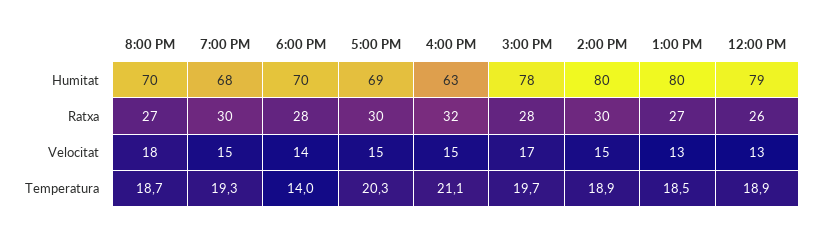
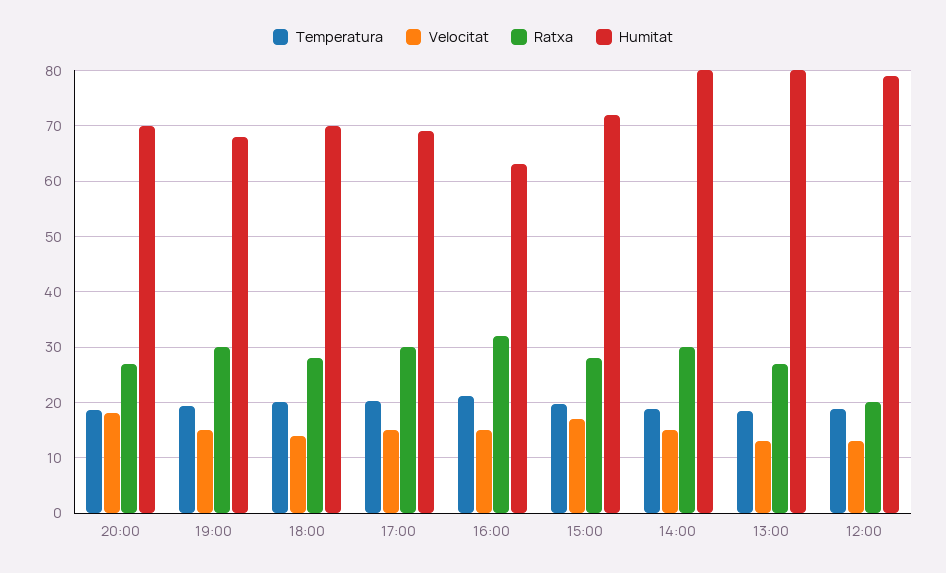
  {
    "Humitat": {
      "8:00 PM": 70,
      "7:00 PM": 68,
      "6:00 PM": 70,
      "5:00 PM": 69,
      "4:00 PM": 63,
-     "3:00 PM": 78,
+     "3:00 PM": 72,
      "2:00 PM": 80,
      "1:00 PM": 80,
      "12:00 PM": 79
    },
    "Ratxa": {
      "8:00 PM": 27,
      "7:00 PM": 30,
      "6:00 PM": 28,
      "5:00 PM": 30,
      "4:00 PM": 32,
      "3:00 PM": 28,
      "2:00 PM": 30,
      "1:00 PM": 27,
-     "12:00 PM": 26
+     "12:00 PM": 20
    },
    "Velocitat": {
      "8:00 PM": 18,
      "7:00 PM": 15,
      "6:00 PM": 14,
      "5:00 PM": 15,
      "4:00 PM": 15,
      "3:00 PM": 17,
      "2:00 PM": 15,
      "1:00 PM": 13,
      "12:00 PM": 13
    },
    "Temperatura": {
      "8:00 PM": 18.7,
      "7:00 PM": 19.3,
-     "6:00 PM": 14,
+     "6:00 PM": 20,
      "5:00 PM": 20.3,
      "4:00 PM": 21.1,
      "3:00 PM": 19.7,
      "2:00 PM": 18.9,
      "1:00 PM": 18.5,
      "12:00 PM": 18.9
    }
  }

